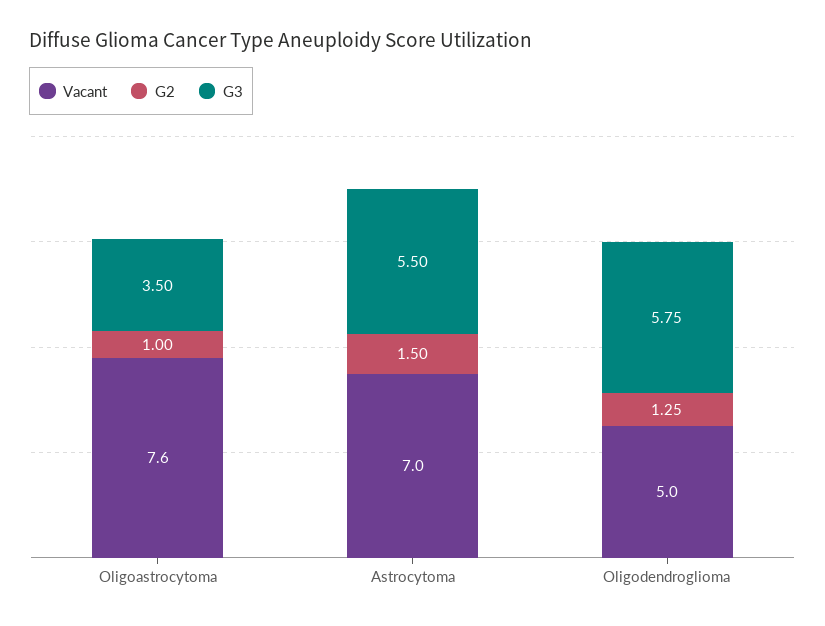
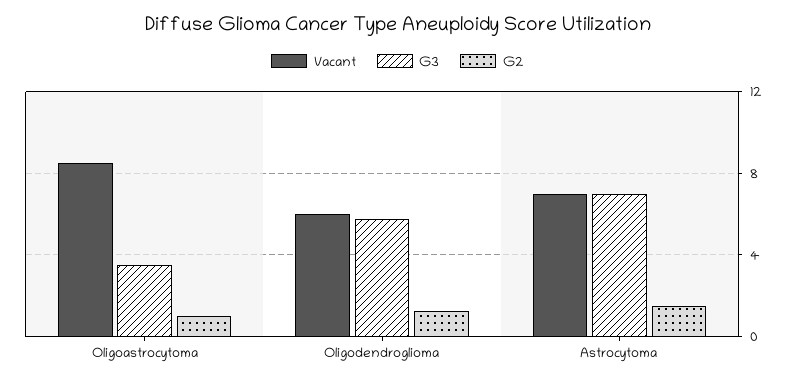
  {
    "Vacant": {
-     "Oligoastrocytoma": 7.6,
+     "Oligoastrocytoma": 8.5,
      "Astrocytoma": 7,
-     "Oligodendroglioma": 5
+     "Oligodendroglioma": 6
    },
    "G2": {
      "Oligoastrocytoma": 1,
      "Astrocytoma": 1.5,
      "Oligodendroglioma": 1.25
    },
    "G3": {
      "Oligoastrocytoma": 3.5,
-     "Astrocytoma": 5.5,
+     "Astrocytoma": 7,
      "Oligodendroglioma": 5.75
    }
  }

